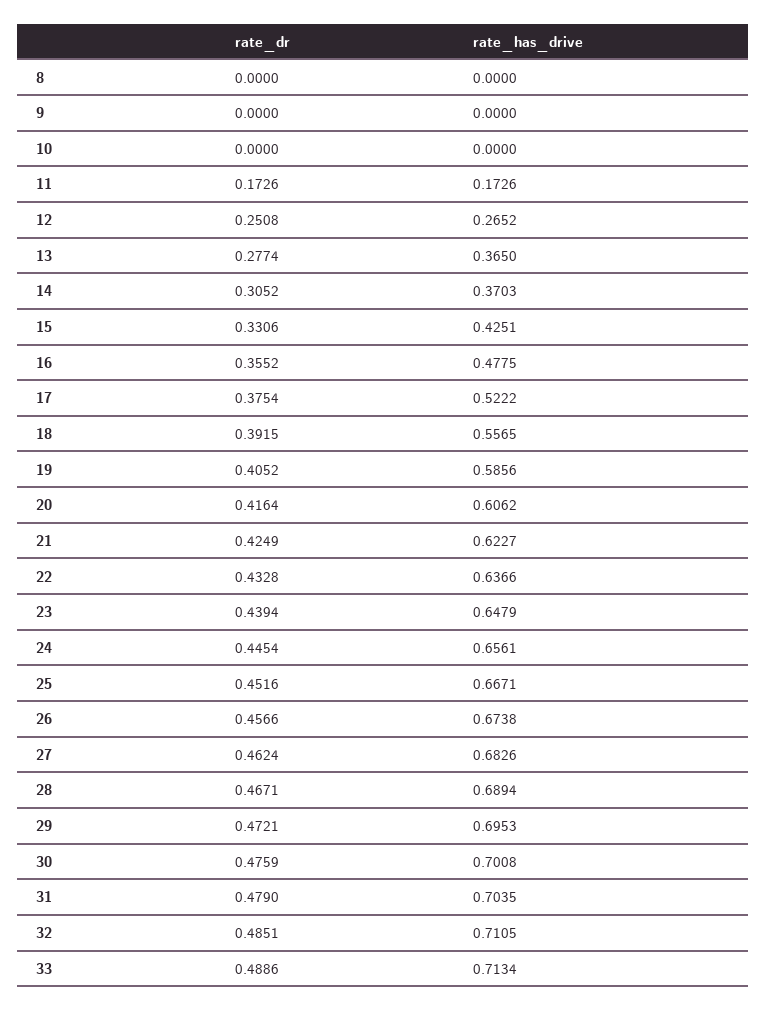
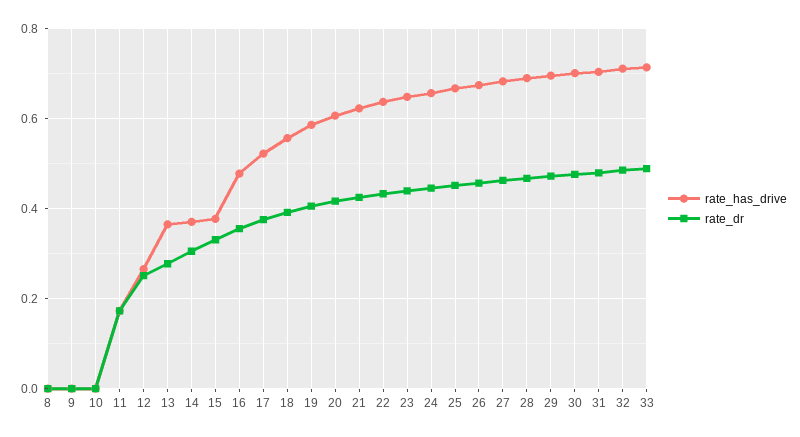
  {
    "rate_dr": {
      "8": 0,
      "9": 0,
      "10": 0,
      "11": 0.1726,
      "12": 0.2508,
      "13": 0.2774,
      "14": 0.3052,
      "15": 0.3306,
      "16": 0.3552,
      "17": 0.3754,
      "18": 0.3915,
      "19": 0.4052,
      "20": 0.4164,
      "21": 0.4249,
      "22": 0.4328,
      "23": 0.4394,
      "24": 0.4454,
      "25": 0.4516,
      "26": 0.4566,
      "27": 0.4624,
      "28": 0.4671,
      "29": 0.4721,
      "30": 0.4759,
      "31": 0.479,
      "32": 0.4851,
      "33": 0.4886
    },
    "rate_has_drive": {
      "8": 0,
      "9": 0,
      "10": 0,
      "11": 0.1726,
      "12": 0.2652,
      "13": 0.365,
      "14": 0.3703,
-     "15": 0.4251,
+     "15": 0.38,
      "16": 0.4775,
      "17": 0.5222,
      "18": 0.5565,
      "19": 0.5856,
      "20": 0.6062,
      "21": 0.6227,
      "22": 0.6366,
      "23": 0.6479,
      "24": 0.6561,
      "25": 0.6671,
      "26": 0.6738,
      "27": 0.6826,
      "28": 0.6894,
      "29": 0.6953,
      "30": 0.7008,
      "31": 0.7035,
      "32": 0.7105,
      "33": 0.7134
    }
  }

